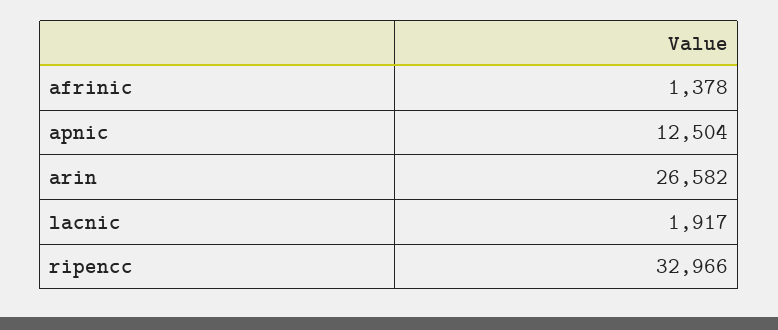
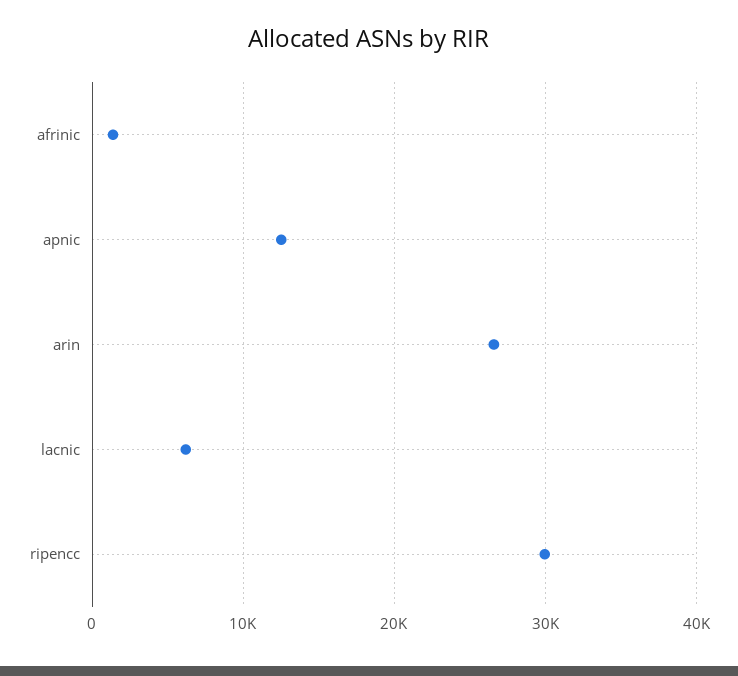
  {
    "afrinic": 1378,
    "apnic": 12504,
    "arin": 26582,
-   "lacnic": 1917,
+   "lacnic": 6000,
-   "ripencc": 32966
+   "ripencc": 30000
  }

